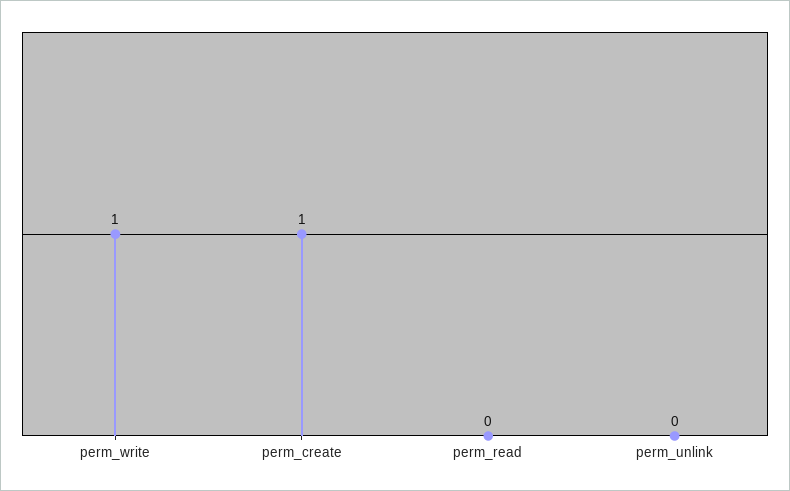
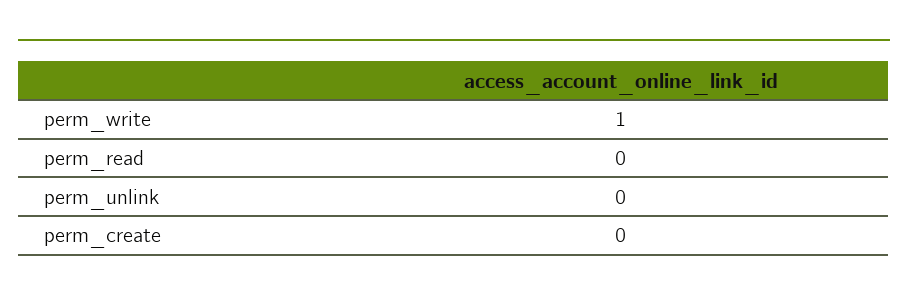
  {
    "perm_write": 1,
-   "perm_create": 1,
+   "perm_create": 0,
    "perm_read": 0,
    "perm_unlink": 0
  }

